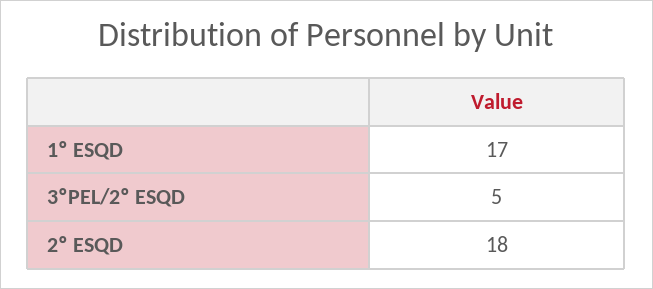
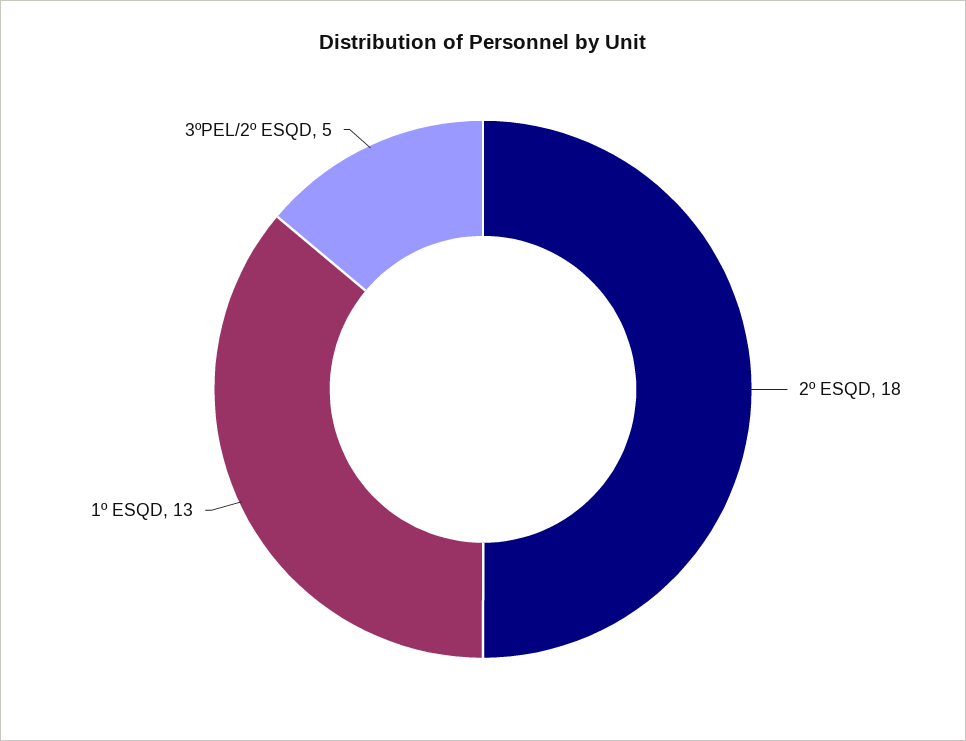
  {
-   "1º ESQD": 17,
+   "1º ESQD": 13,
    "3ºPEL/2º ESQD": 5,
    "2º ESQD": 18
  }

